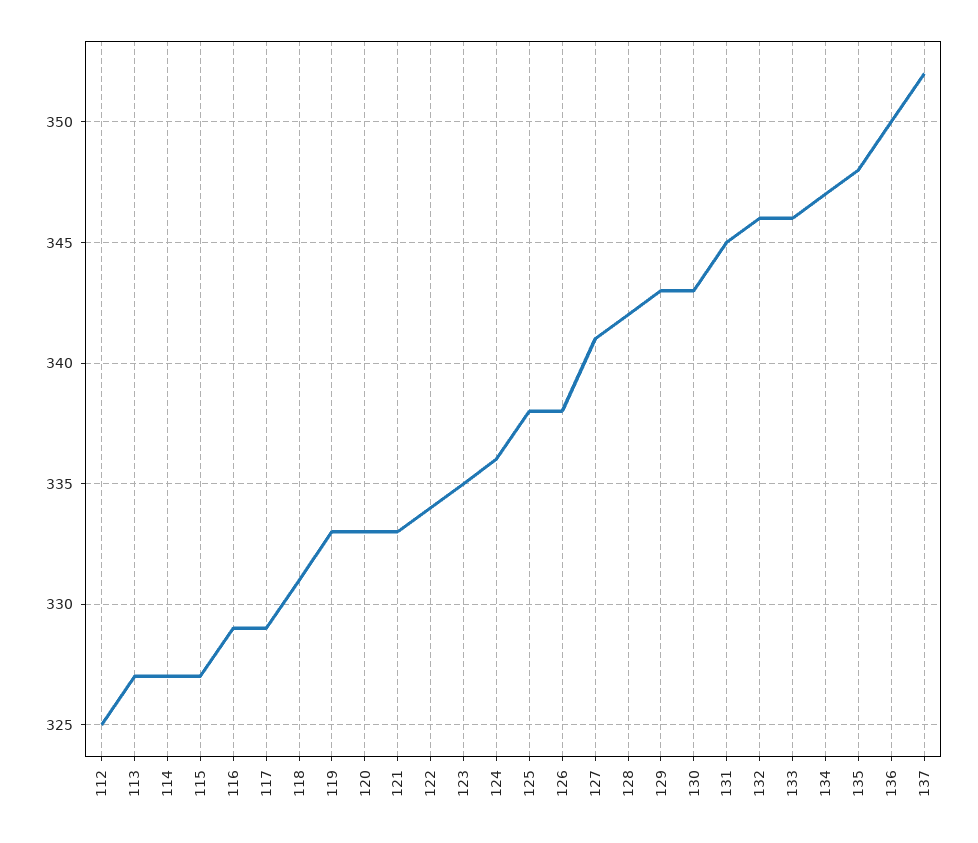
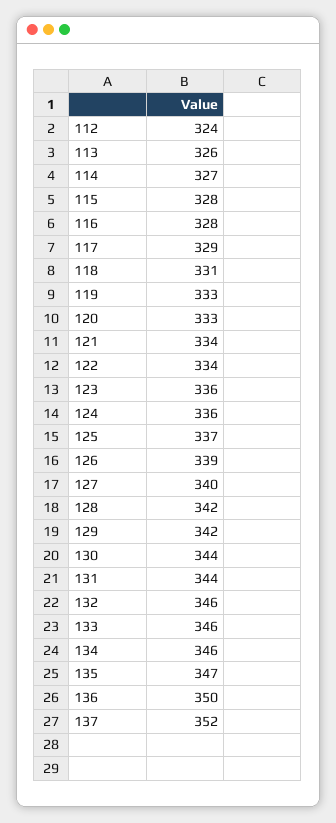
  {
-   "112": 325,
+   "112": 324,
-   "113": 327,
+   "113": 326,
    "114": 327,
-   "115": 327,
+   "115": 328,
-   "116": 329,
+   "116": 328,
    "117": 329,
    "118": 331,
    "119": 333,
    "120": 333,
-   "121": 333,
+   "121": 334,
    "122": 334,
-   "123": 335,
+   "123": 336,
    "124": 336,
-   "125": 338,
+   "125": 337,
-   "126": 338,
+   "126": 339,
-   "127": 341,
+   "127": 340,
    "128": 342,
-   "129": 343,
+   "129": 342,
-   "130": 343,
+   "130": 344,
-   "131": 345,
+   "131": 344,
    "132": 346,
    "133": 346,
-   "134": 347,
+   "134": 346,
-   "135": 348,
+   "135": 347,
    "136": 350,
    "137": 352
  }

